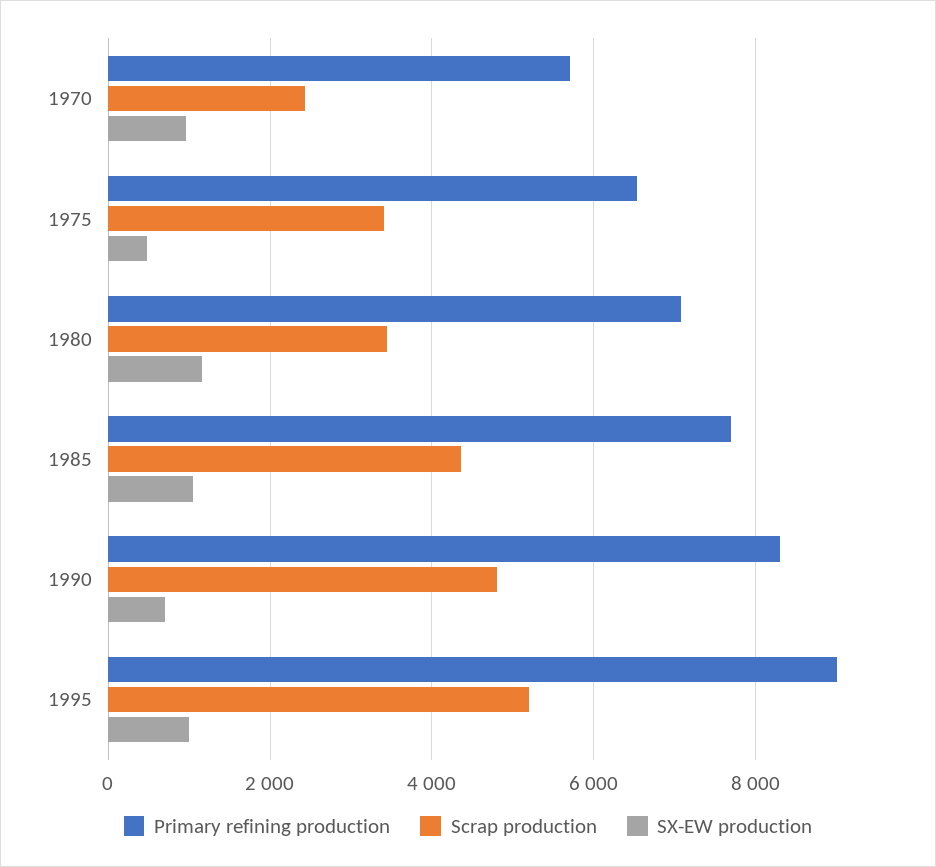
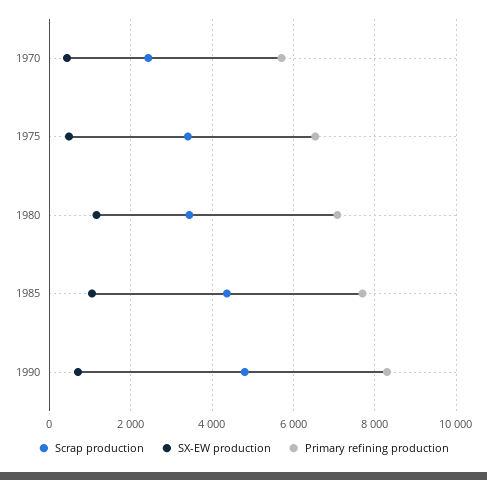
  {
    "Primary refining production": {
      "1970": 5800,
      "1975": 6600,
      "1980": 7000,
      "1985": 7600,
-     "1990": 8400,
+     "1990": 8400
-     "1995": 9000
    },
    "Scrap production": {
      "1970": 2400,
      "1975": 3400,
      "1980": 3400,
      "1985": 4400,
-     "1990": 4800,
+     "1990": 4800
-     "1995": 5200
    },
    "SX-EW production": {
-     "1970": 1000,
+     "1970": 400,
      "1975": 400,
      "1980": 1200,
      "1985": 1000,
-     "1990": 800,
+     "1990": 800
-     "1995": 1000
    }
  }

